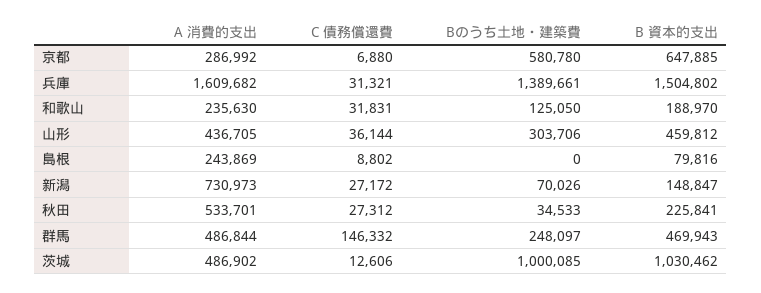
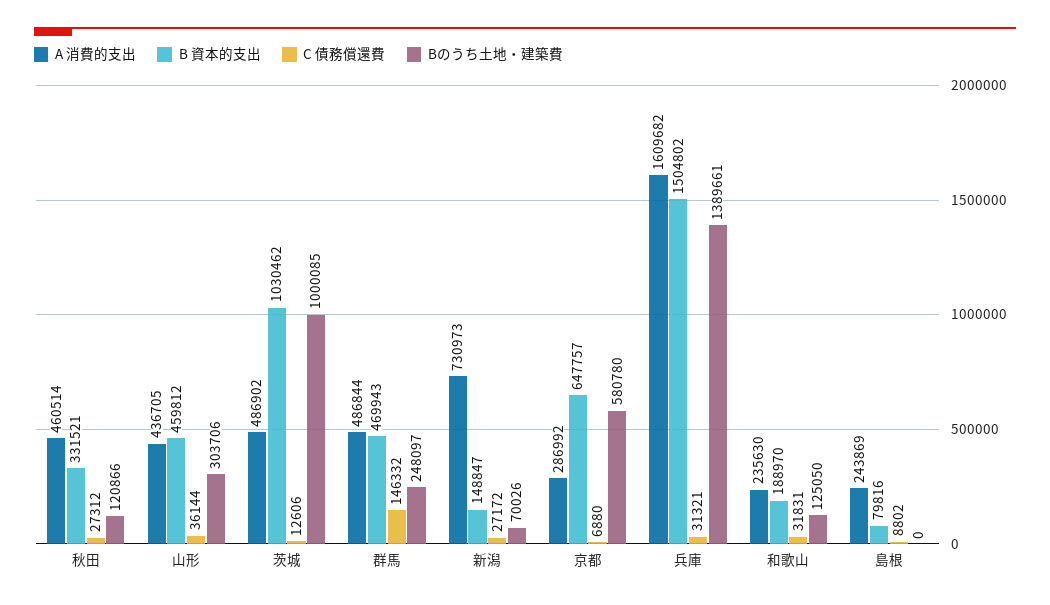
  {
    "A 消費的支出": {
      "京都": 286992,
      "兵庫": 1609682,
      "和歌山": 235630,
      "山形": 436705,
      "島根": 243869,
      "新潟": 730973,
-     "秋田": 533701,
+     "秋田": 460514,
      "群馬": 486844,
      "茨城": 486902
    },
    "C 債務償還費": {
      "京都": 6880,
      "兵庫": 31321,
      "和歌山": 31831,
      "山形": 36144,
      "島根": 8802,
      "新潟": 27172,
      "秋田": 27312,
      "群馬": 146332,
      "茨城": 12606
    },
    "Bのうち土地・建築費": {
      "京都": 580780,
      "兵庫": 1389661,
      "和歌山": 125050,
      "山形": 303706,
      "島根": 0,
      "新潟": 70026,
-     "秋田": 34533,
+     "秋田": 120866,
      "群馬": 248097,
      "茨城": 1000085
    },
    "B 資本的支出": {
-     "京都": 647885,
+     "京都": 647757,
      "兵庫": 1504802,
      "和歌山": 188970,
      "山形": 459812,
      "島根": 79816,
      "新潟": 148847,
-     "秋田": 225841,
+     "秋田": 331521,
      "群馬": 469943,
      "茨城": 1030462
    }
  }

